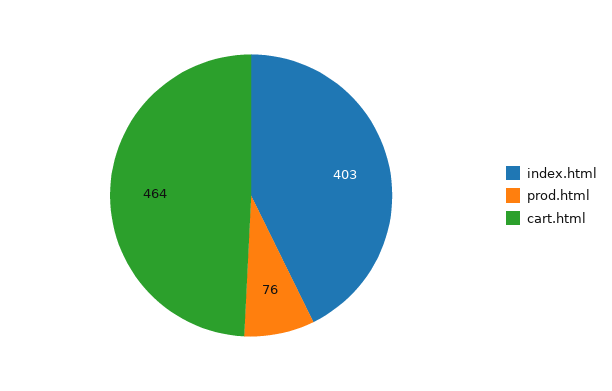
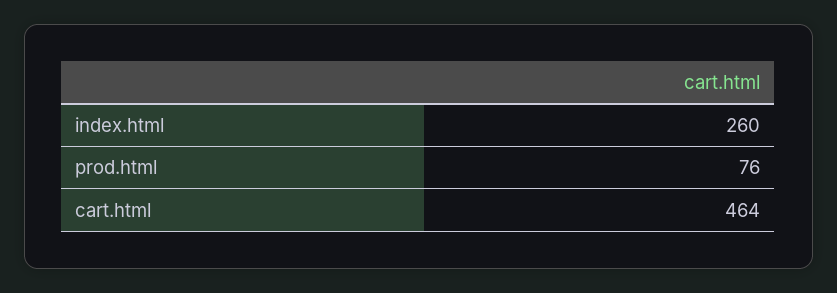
  {
-   "index.html": 403,
+   "index.html": 260,
    "prod.html": 76,
    "cart.html": 464
  }

